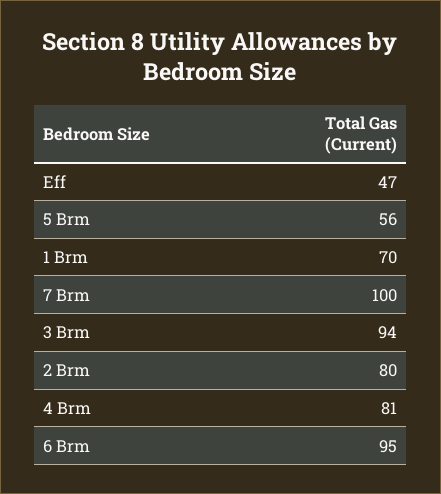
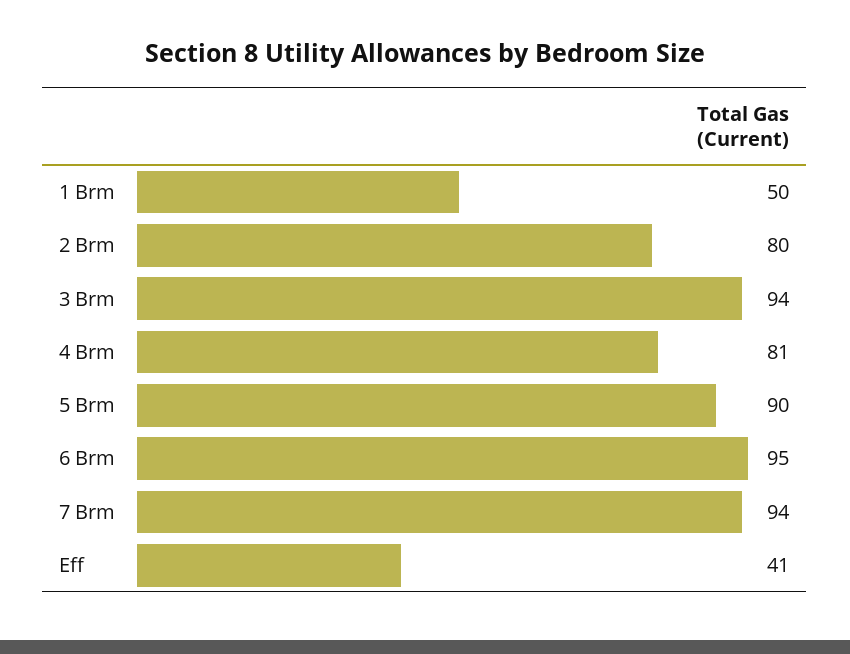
  {
-   "Eff": 47,
+   "Eff": 41,
-   "5 Brm": 56,
+   "5 Brm": 90,
-   "1 Brm": 70,
+   "1 Brm": 50,
-   "7 Brm": 100,
+   "7 Brm": 94,
    "3 Brm": 94,
    "2 Brm": 80,
    "4 Brm": 81,
    "6 Brm": 95
  }

